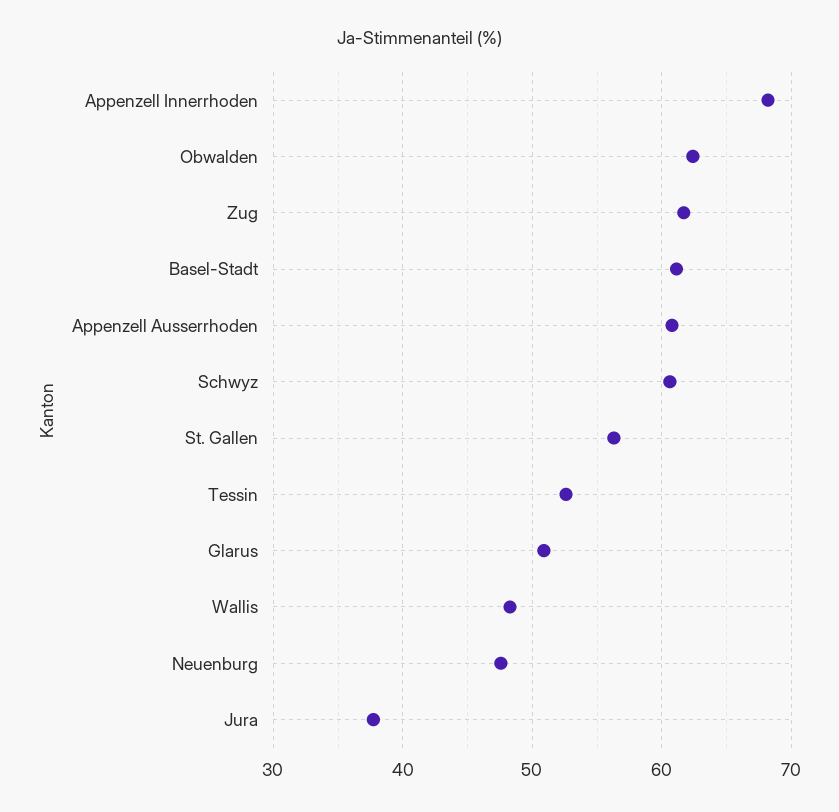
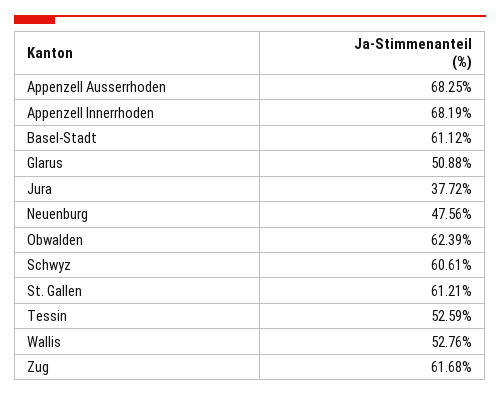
  {
    "Appenzell Innerrhoden": 68.19,
    "Obwalden": 62.39,
    "Zug": 61.68,
    "Basel-Stadt": 61.12,
-   "Appenzell Ausserrhoden": 61,
+   "Appenzell Ausserrhoden": 68.25,
    "Schwyz": 60.61,
-   "St. Gallen": 56,
+   "St. Gallen": 61.21,
    "Tessin": 52.59,
    "Glarus": 50.88,
-   "Wallis": 48,
+   "Wallis": 52.76,
    "Neuenburg": 47.56,
    "Jura": 37.72
  }

